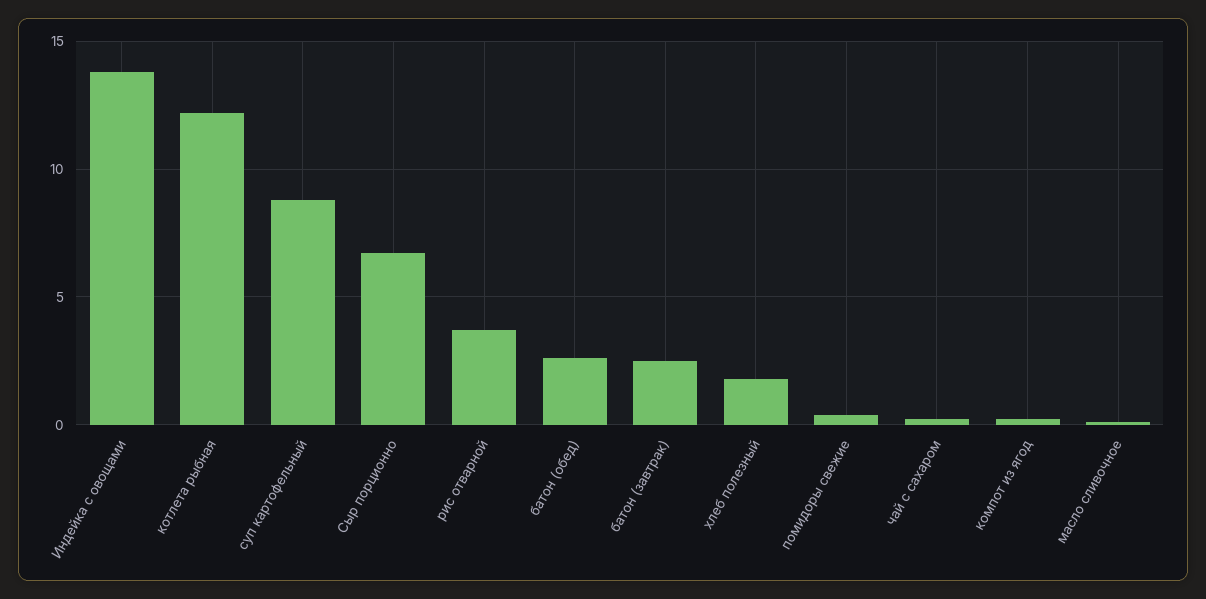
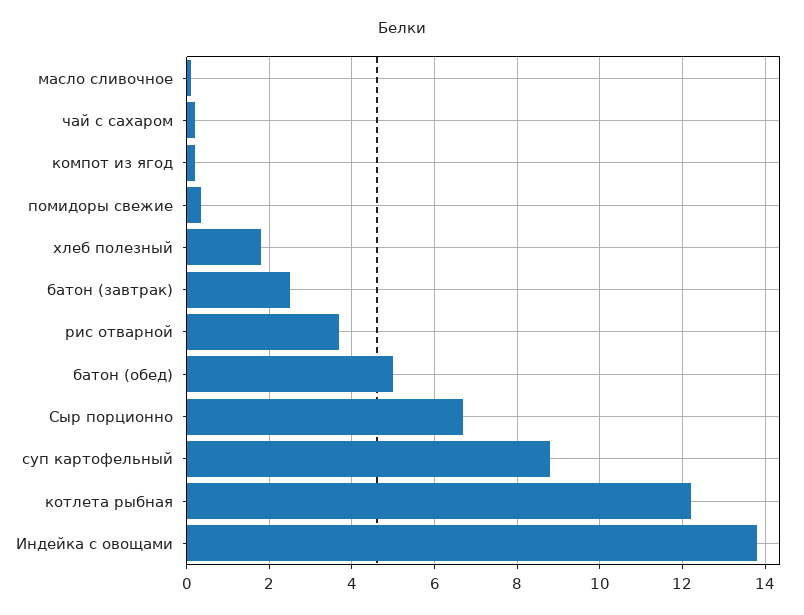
  {
    "Индейка с овощами": 13.8,
    "котлета рыбная": 12.2,
    "суп картофельный": 8.8,
    "Сыр порционно": 6.8,
    "рис отварной": 3.8,
-   "батон (обед)": 2.5,
+   "батон (обед)": 5,
    "батон (завтрак)": 2.6,
    "хлеб полезный": 1.8,
    "помидоры свежие": 0.4,
    "чай с сахаром": 0.2,
    "компот из ягод": 0.2,
    "масло сливочное": 0.2
  }

